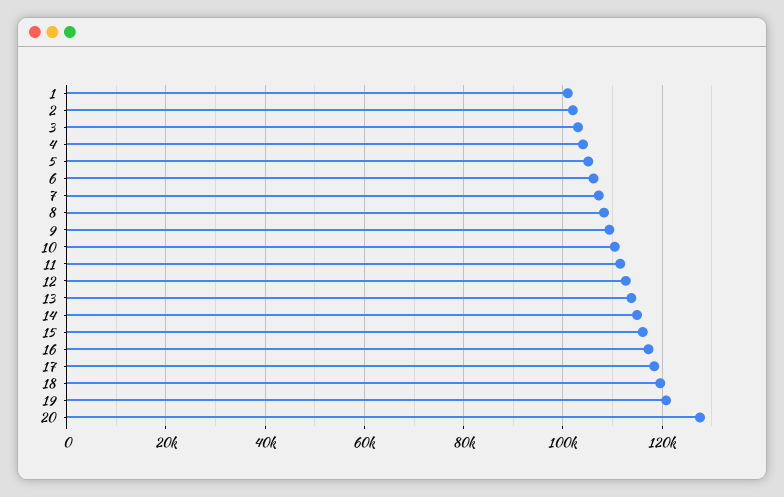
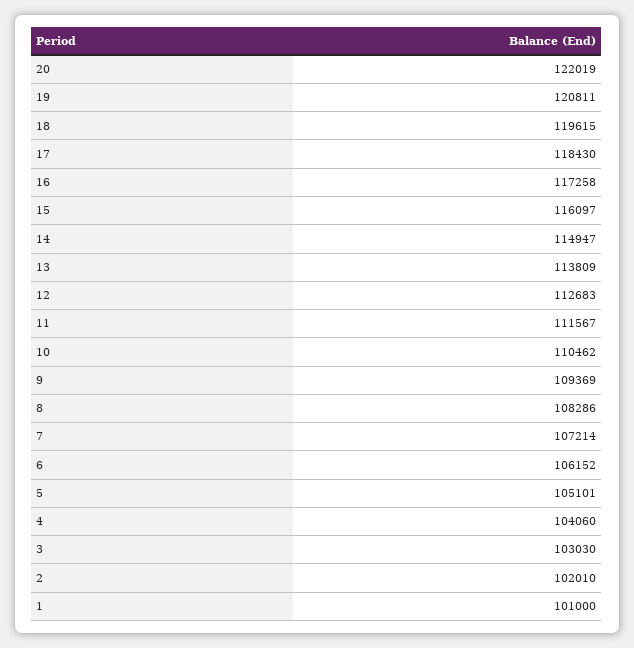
  {
    "1": 101000,
    "2": 102010,
    "3": 103030,
    "4": 104060,
    "5": 105101,
    "6": 106152,
    "7": 107214,
    "8": 108286,
    "9": 109369,
    "10": 110462,
    "11": 111567,
    "12": 112683,
    "13": 113809,
    "14": 114947,
    "15": 116097,
    "16": 117258,
    "17": 118430,
    "18": 119615,
    "19": 120811,
-   "20": 128000
+   "20": 122019
  }

